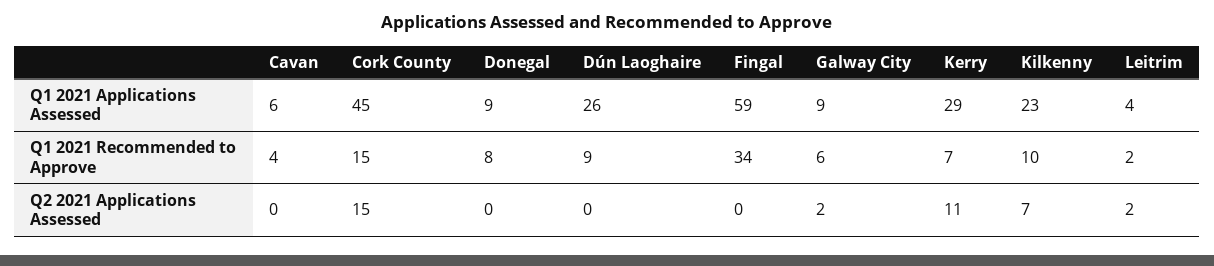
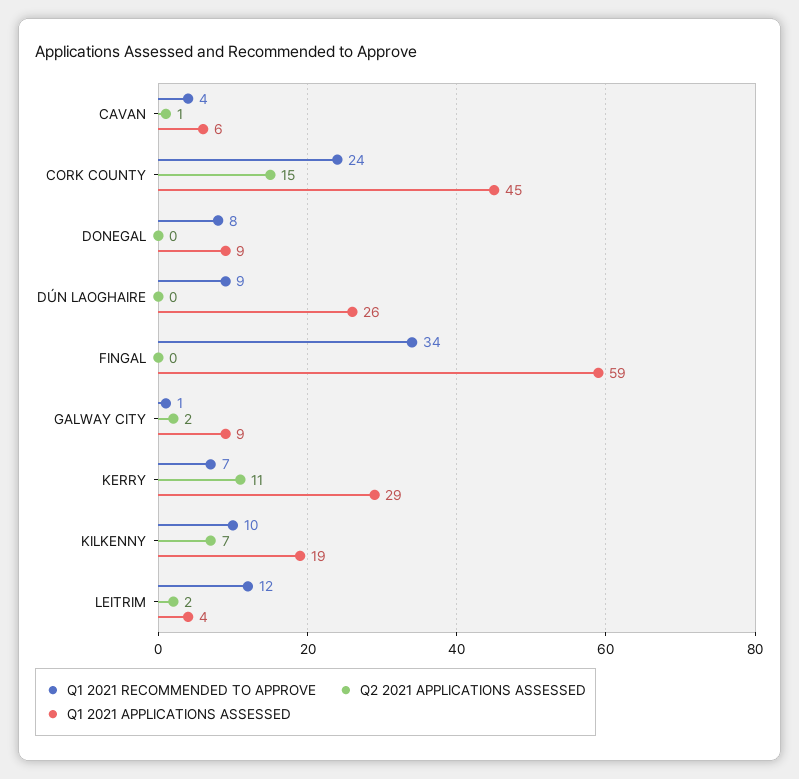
  {
    "Q1 2021 Applications Assessed": {
      "Cavan": 6,
      "Cork County": 45,
      "Donegal": 9,
      "Dún Laoghaire": 26,
      "Fingal": 59,
      "Galway City": 9,
      "Kerry": 29,
-     "Kilkenny": 23,
+     "Kilkenny": 19,
      "Leitrim": 4
    },
    "Q1 2021 Recommended to Approve": {
      "Cavan": 4,
-     "Cork County": 15,
+     "Cork County": 24,
      "Donegal": 8,
      "Dún Laoghaire": 9,
      "Fingal": 34,
-     "Galway City": 6,
+     "Galway City": 1,
      "Kerry": 7,
      "Kilkenny": 10,
-     "Leitrim": 2
+     "Leitrim": 12
    },
    "Q2 2021 Applications Assessed": {
-     "Cavan": 0,
+     "Cavan": 1,
      "Cork County": 15,
      "Donegal": 0,
      "Dún Laoghaire": 0,
      "Fingal": 0,
      "Galway City": 2,
      "Kerry": 11,
      "Kilkenny": 7,
      "Leitrim": 2
    }
  }

